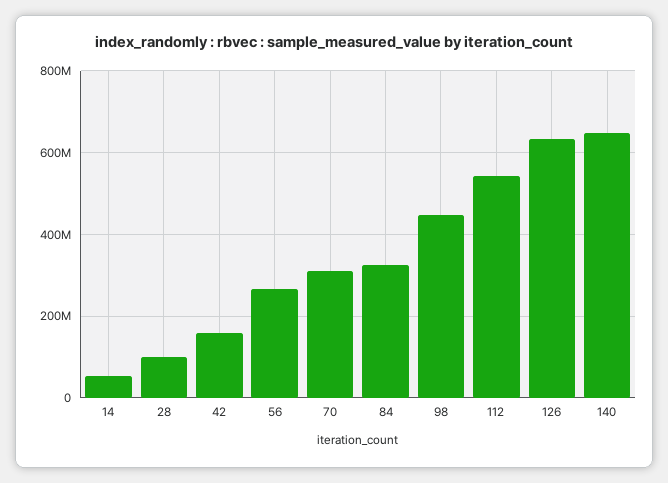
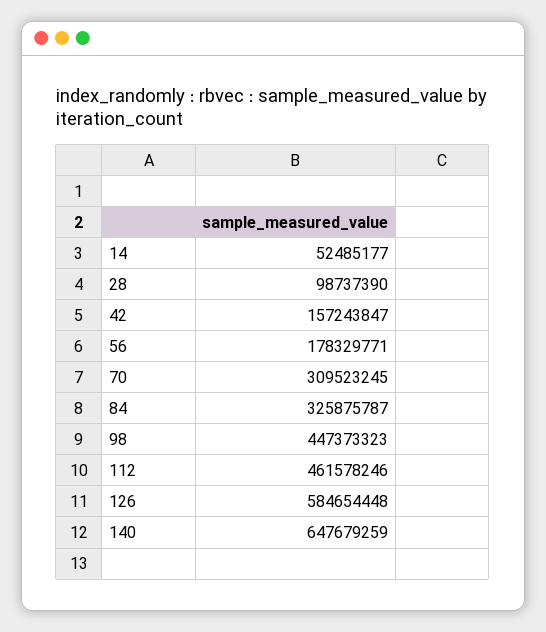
  {
    "14": 52485177,
    "28": 98737390,
    "42": 157243847,
-   "56": 260000000,
+   "56": 178329771,
    "70": 309523245,
    "84": 325875787,
    "98": 447373323,
-   "112": 540000000,
+   "112": 461578246,
-   "126": 640000000,
+   "126": 584654448,
    "140": 647679259
  }

